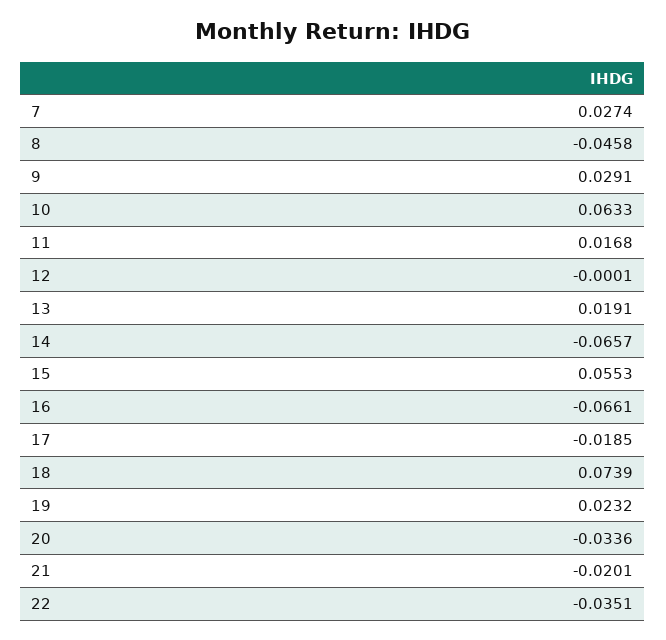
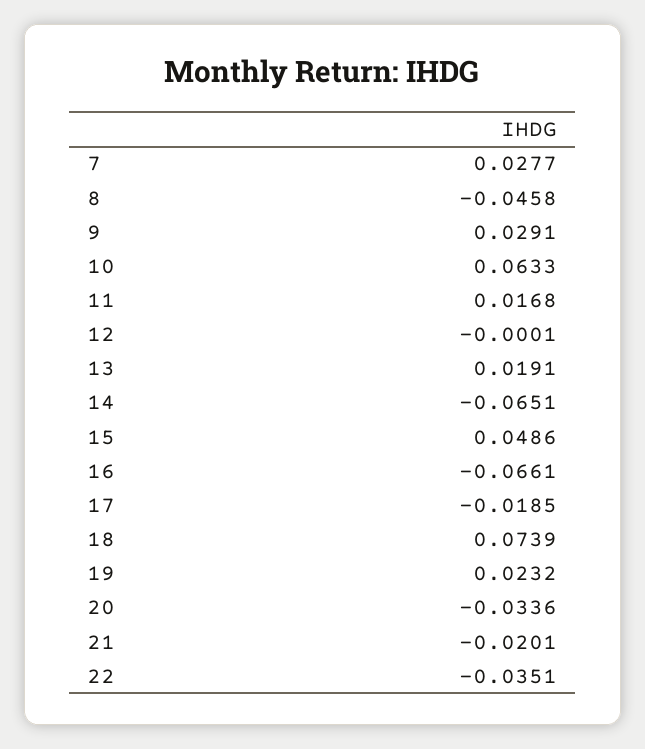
  {
-   "7": 0.0274,
+   "7": 0.0277,
    "8": -0.0458,
    "9": 0.0291,
    "10": 0.0633,
    "11": 0.0168,
    "12": -0.0001,
    "13": 0.0191,
-   "14": -0.0657,
+   "14": -0.0651,
-   "15": 0.0553,
+   "15": 0.0486,
    "16": -0.0661,
    "17": -0.0185,
    "18": 0.0739,
    "19": 0.0232,
    "20": -0.0336,
    "21": -0.0201,
    "22": -0.0351
  }

